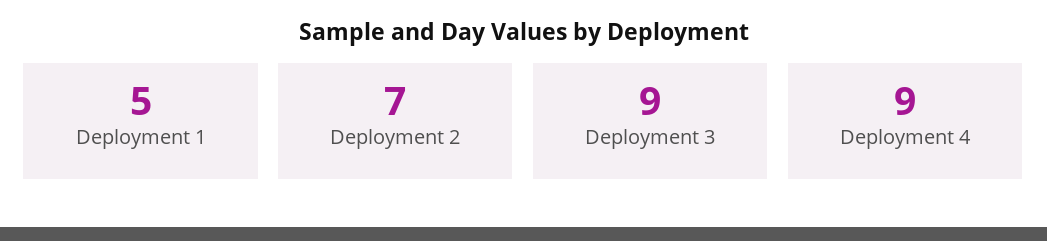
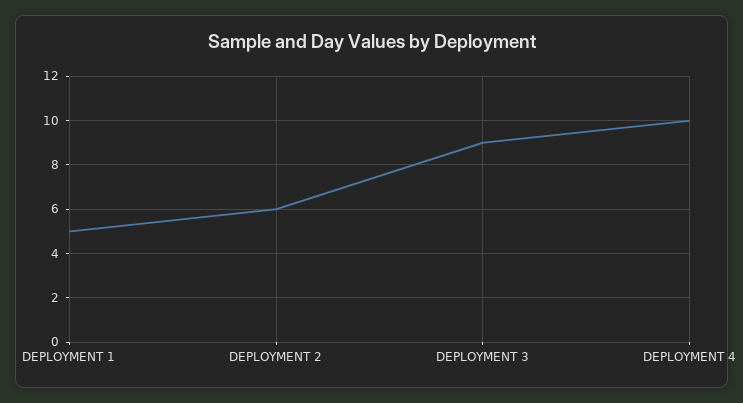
  {
    "Deployment 1": 5,
-   "Deployment 2": 7,
+   "Deployment 2": 6,
    "Deployment 3": 9,
-   "Deployment 4": 9
+   "Deployment 4": 10
  }

